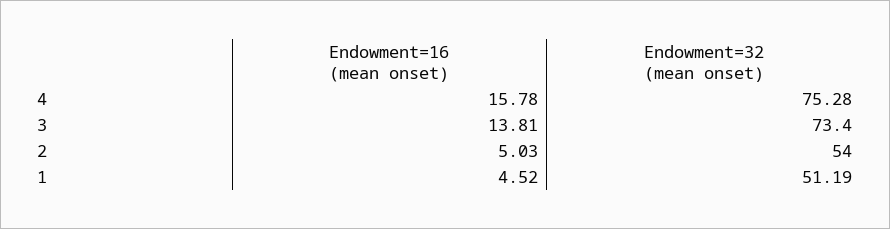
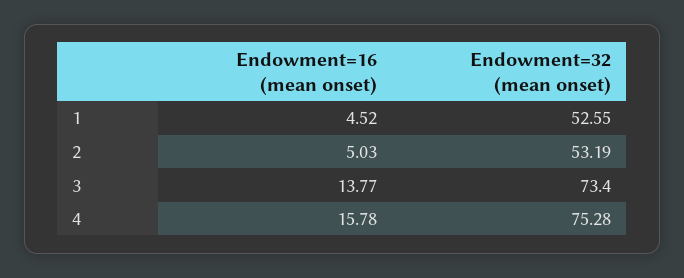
  {
    "Endowment=16 (mean onset)": {
      "4": 15.78,
-     "3": 13.81,
+     "3": 13.77,
      "2": 5.03,
      "1": 4.52
    },
    "Endowment=32 (mean onset)": {
      "4": 75.28,
      "3": 73.4,
-     "2": 54,
+     "2": 53.19,
-     "1": 51.19
+     "1": 52.55
    }
  }

